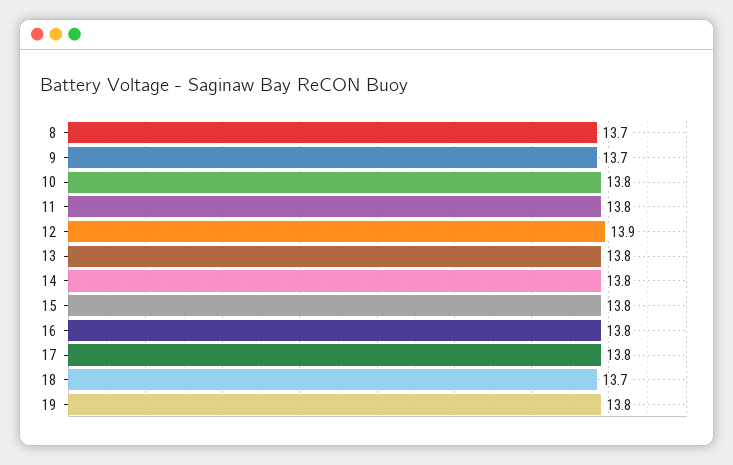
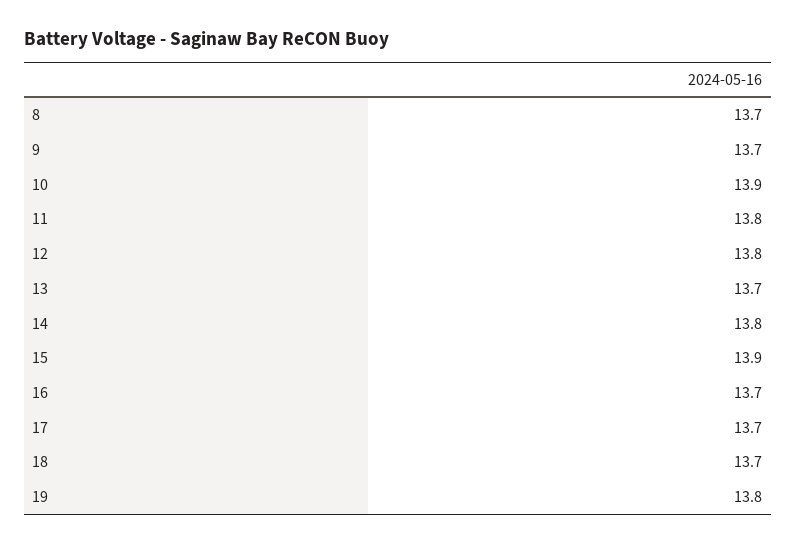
  {
    "8": 13.7,
    "9": 13.7,
-   "10": 13.8,
+   "10": 13.9,
    "11": 13.8,
-   "12": 13.9,
+   "12": 13.8,
-   "13": 13.8,
+   "13": 13.7,
    "14": 13.8,
-   "15": 13.8,
+   "15": 13.9,
-   "16": 13.8,
+   "16": 13.7,
-   "17": 13.8,
+   "17": 13.7,
    "18": 13.7,
    "19": 13.8
  }

